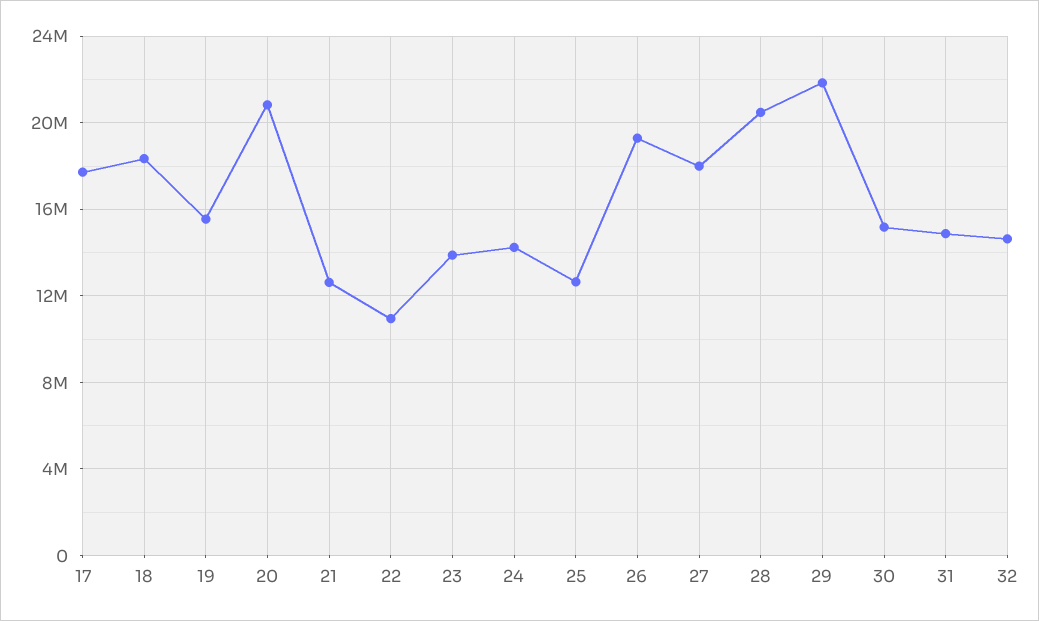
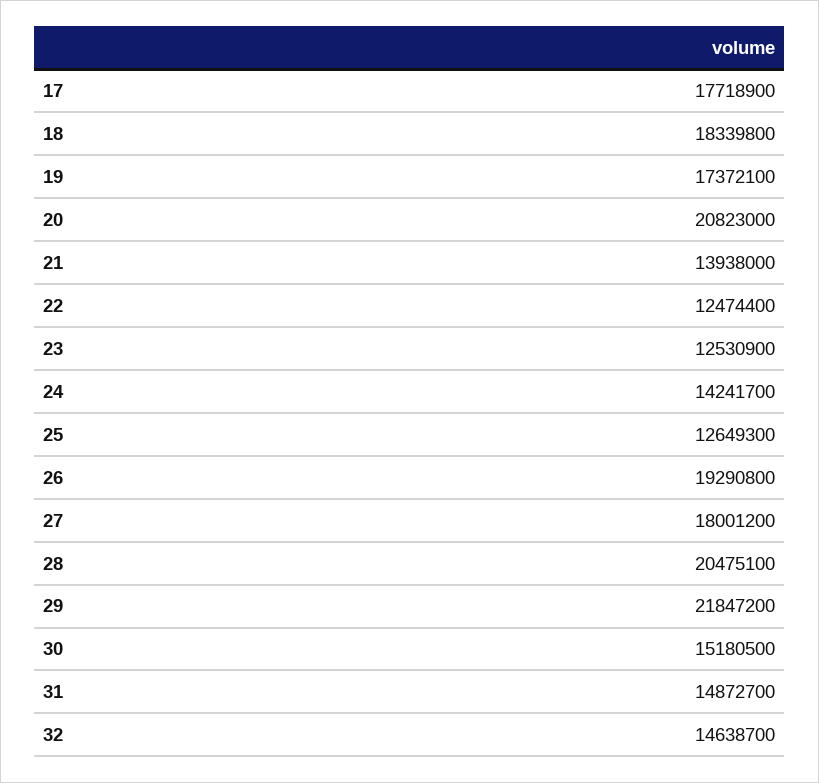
  {
    "17": 17718900,
    "18": 18339800,
-   "19": 15500000,
+   "19": 17372100,
    "20": 20823000,
-   "21": 12500000,
+   "21": 13938000,
-   "22": 11000000,
+   "22": 12474400,
-   "23": 14000000,
+   "23": 12530900,
    "24": 14241700,
    "25": 12649300,
    "26": 19290800,
    "27": 18001200,
    "28": 20475100,
    "29": 21847200,
    "30": 15180500,
    "31": 14872700,
    "32": 14638700
  }

